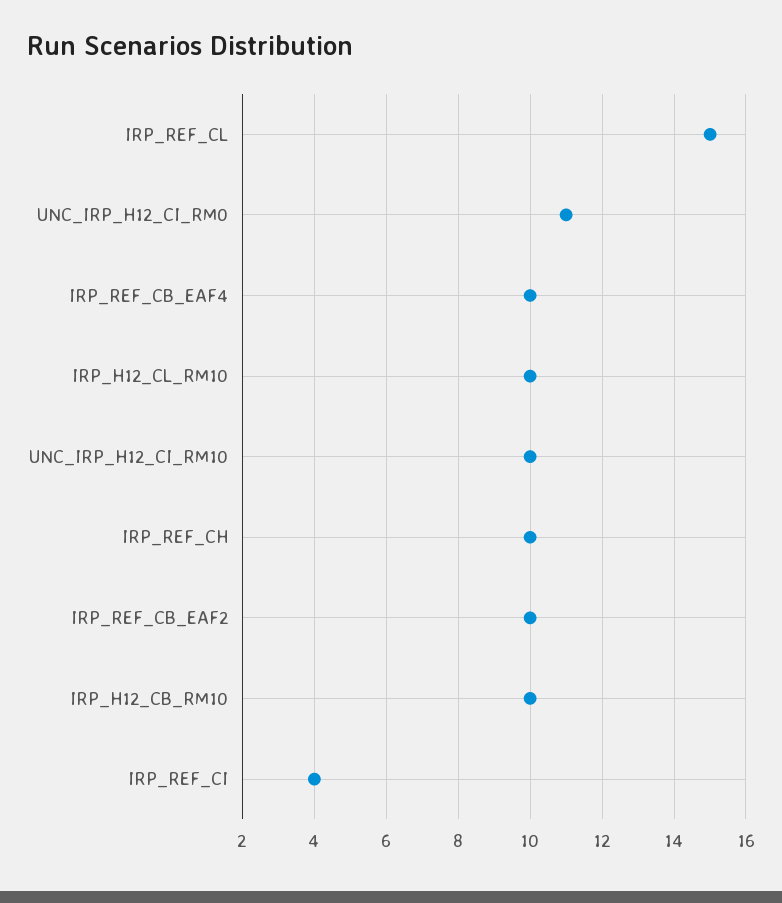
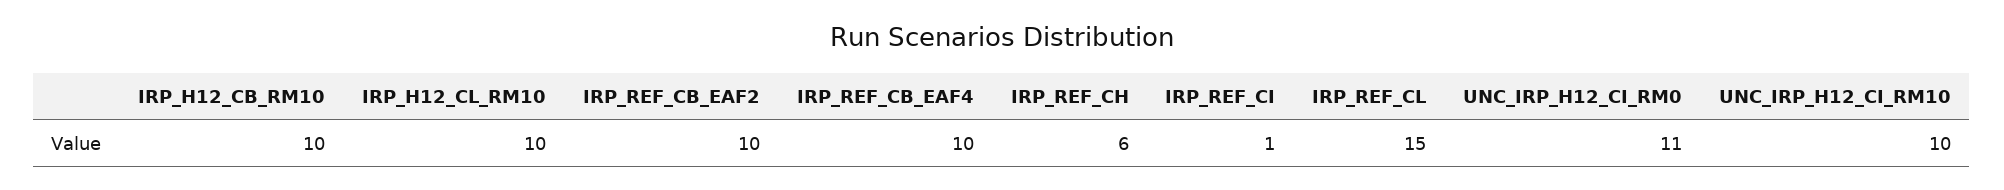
  {
    "IRP_REF_CL": 15,
    "UNC_IRP_H12_CI_RM0": 11,
    "IRP_REF_CB_EAF4": 10,
    "IRP_H12_CL_RM10": 10,
    "UNC_IRP_H12_CI_RM10": 10,
-   "IRP_REF_CH": 10,
+   "IRP_REF_CH": 6,
    "IRP_REF_CB_EAF2": 10,
    "IRP_H12_CB_RM10": 10,
-   "IRP_REF_CI": 4
+   "IRP_REF_CI": 1
  }

